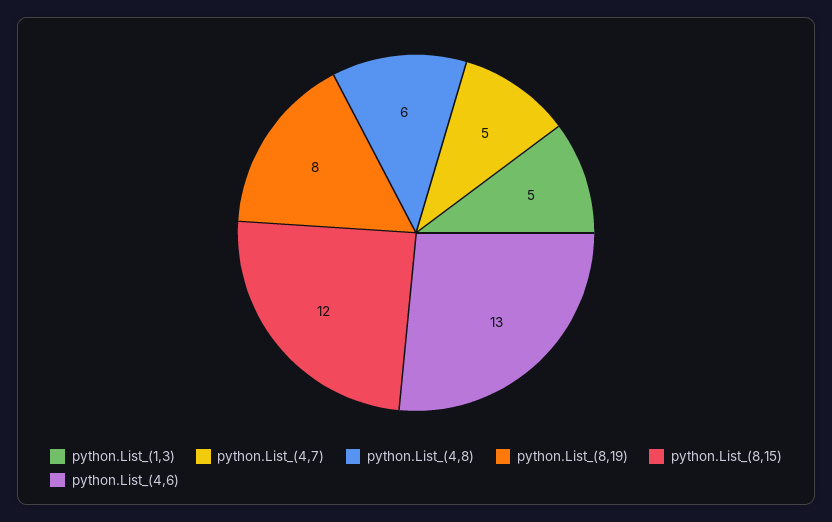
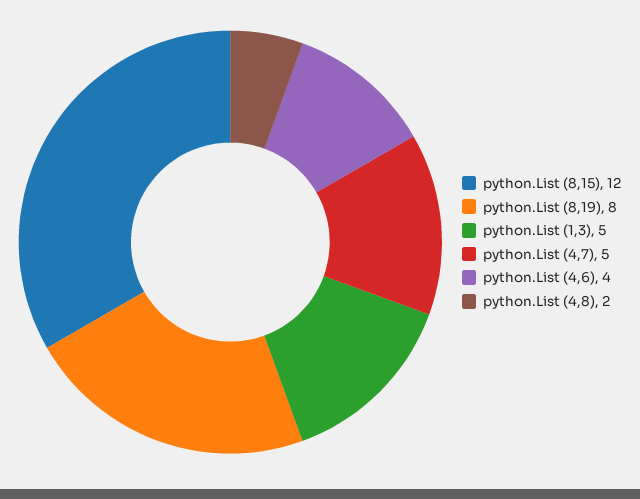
  {
    "python.List_(1,3)": 5,
    "python.List_(4,7)": 5,
-   "python.List_(4,8)": 6,
+   "python.List_(4,8)": 2,
    "python.List_(8,19)": 8,
    "python.List_(8,15)": 12,
-   "python.List_(4,6)": 13
+   "python.List_(4,6)": 4
  }

